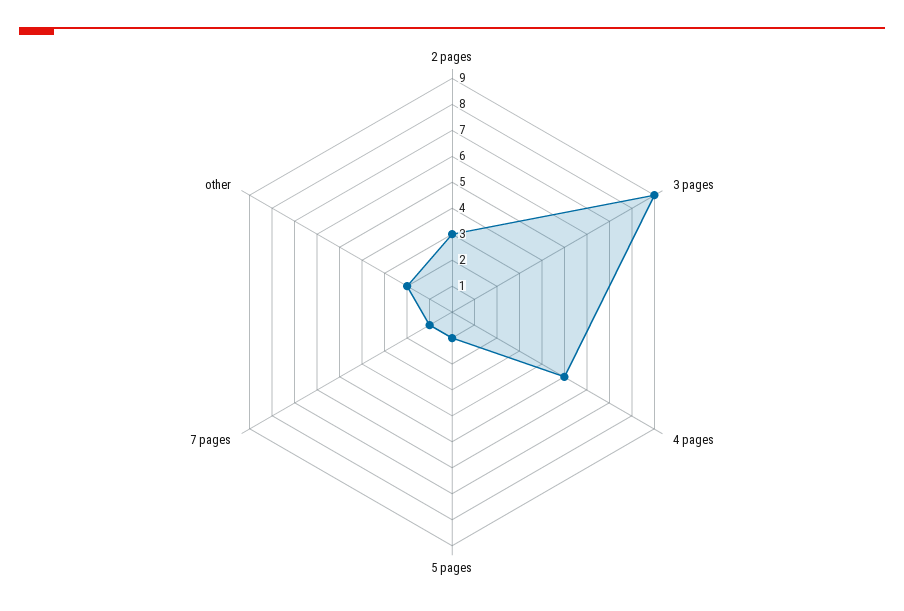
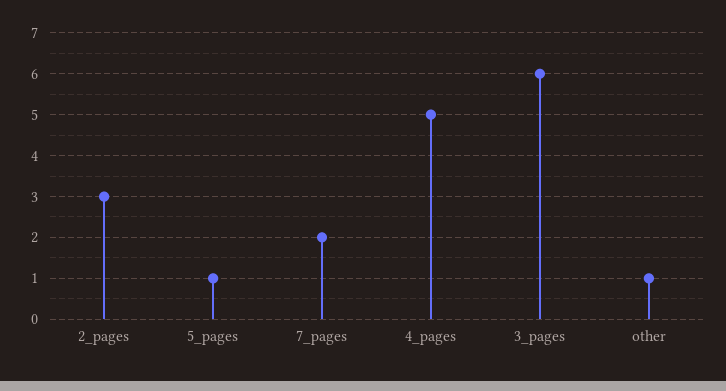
  {
    "2 pages": 3,
-   "3 pages": 9,
+   "3 pages": 6,
    "4 pages": 5,
    "5 pages": 1,
-   "7 pages": 1,
+   "7 pages": 2,
-   "other": 2
+   "other": 1
  }

